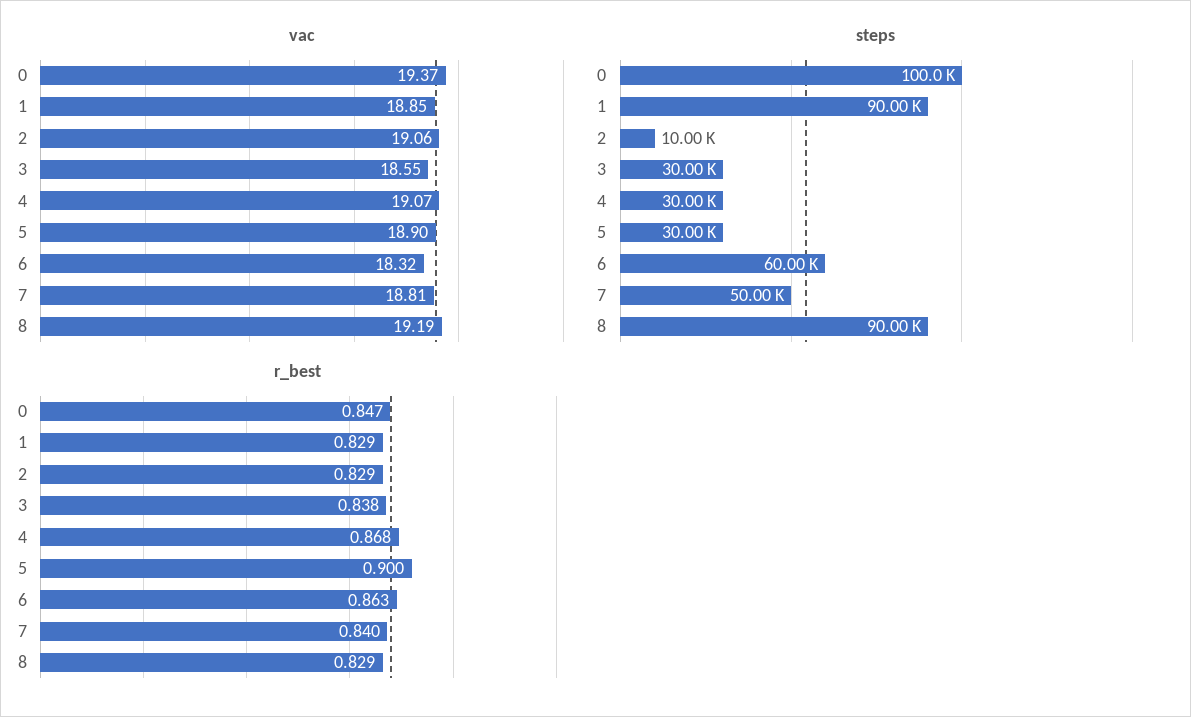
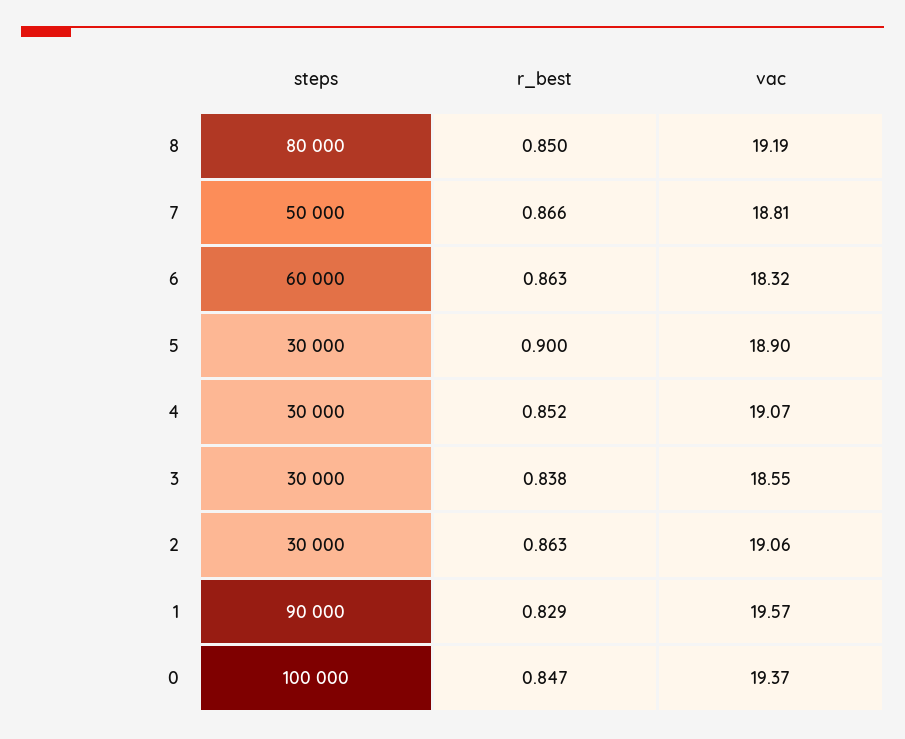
  {
    "vac": {
      "0": 19.37,
-     "1": 18.85,
+     "1": 19.57,
      "2": 19.06,
      "3": 18.55,
      "4": 19.07,
      "5": 18.9,
      "6": 18.32,
      "7": 18.81,
      "8": 19.19
    },
    "steps": {
      "0": 100000,
      "1": 90000,
-     "2": 10000,
+     "2": 30000,
      "3": 30000,
      "4": 30000,
      "5": 30000,
      "6": 60000,
      "7": 50000,
-     "8": 90000
+     "8": 80000
    },
    "r_best": {
      "0": 0.847,
      "1": 0.829,
-     "2": 0.829,
+     "2": 0.863,
      "3": 0.838,
-     "4": 0.868,
+     "4": 0.852,
      "5": 0.9,
      "6": 0.863,
-     "7": 0.84,
+     "7": 0.866,
-     "8": 0.829
+     "8": 0.85
    }
  }

